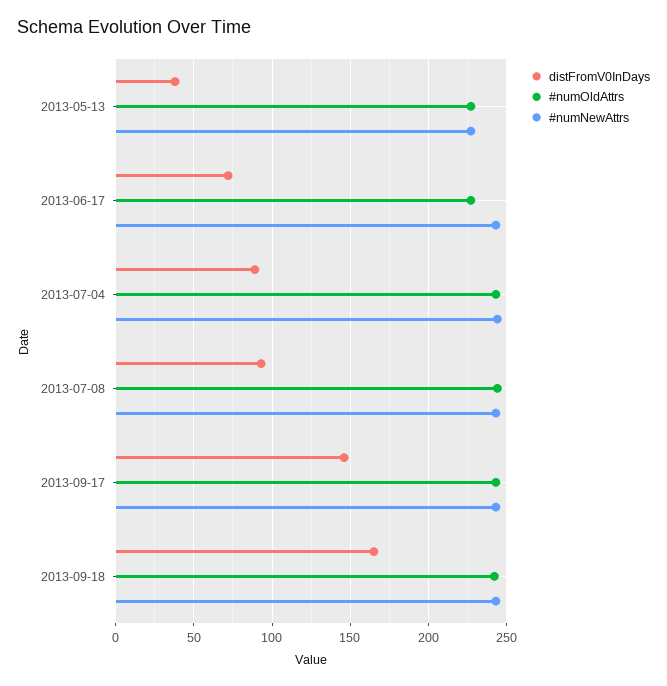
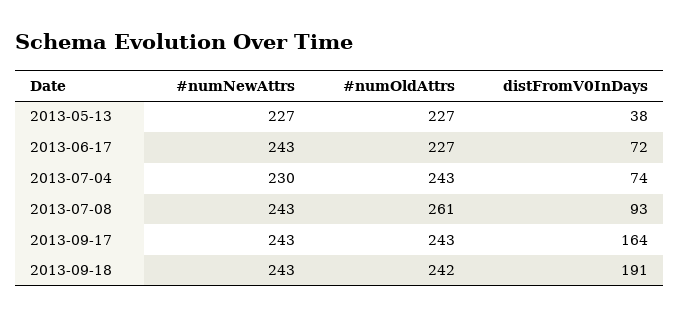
  {
    "distFromV0InDays": {
      "2013-05-13": 38,
      "2013-06-17": 72,
-     "2013-07-04": 90,
+     "2013-07-04": 74,
      "2013-07-08": 93,
-     "2013-09-17": 145,
+     "2013-09-17": 164,
-     "2013-09-18": 165
+     "2013-09-18": 191
    },
    "#numOldAttrs": {
      "2013-05-13": 227,
      "2013-06-17": 227,
      "2013-07-04": 243,
-     "2013-07-08": 245,
+     "2013-07-08": 261,
      "2013-09-17": 243,
      "2013-09-18": 242
    },
    "#numNewAttrs": {
      "2013-05-13": 227,
      "2013-06-17": 243,
-     "2013-07-04": 245,
+     "2013-07-04": 230,
      "2013-07-08": 243,
      "2013-09-17": 243,
      "2013-09-18": 243
    }
  }

